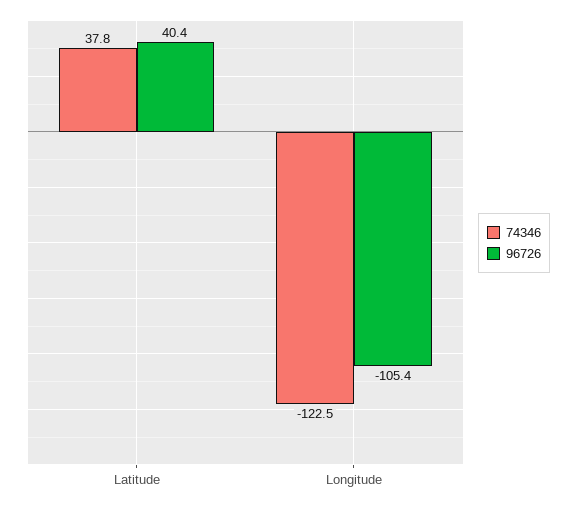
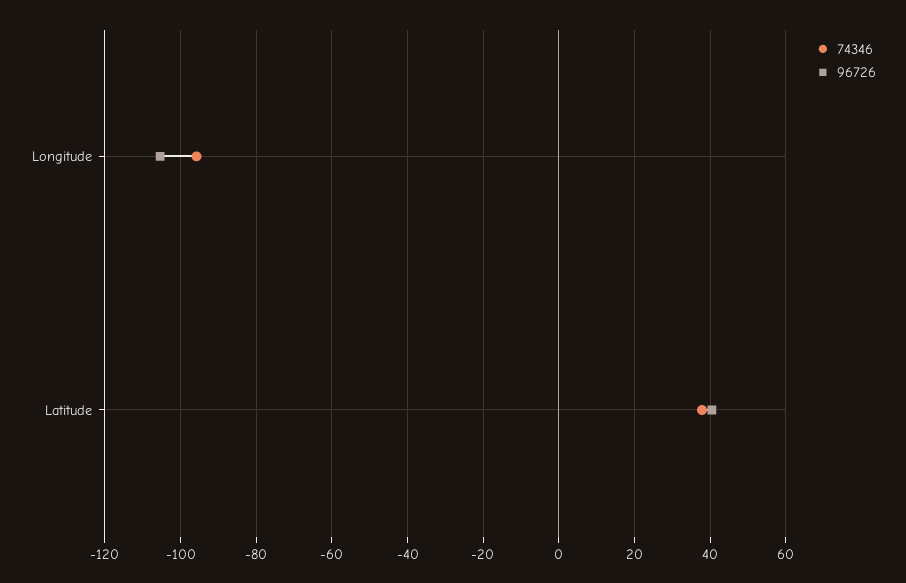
  {
    "74346": {
      "Latitude": 37.8,
-     "Longitude": -122.5
+     "Longitude": -96
    },
    "96726": {
      "Latitude": 40.4,
      "Longitude": -105.4
    }
  }

